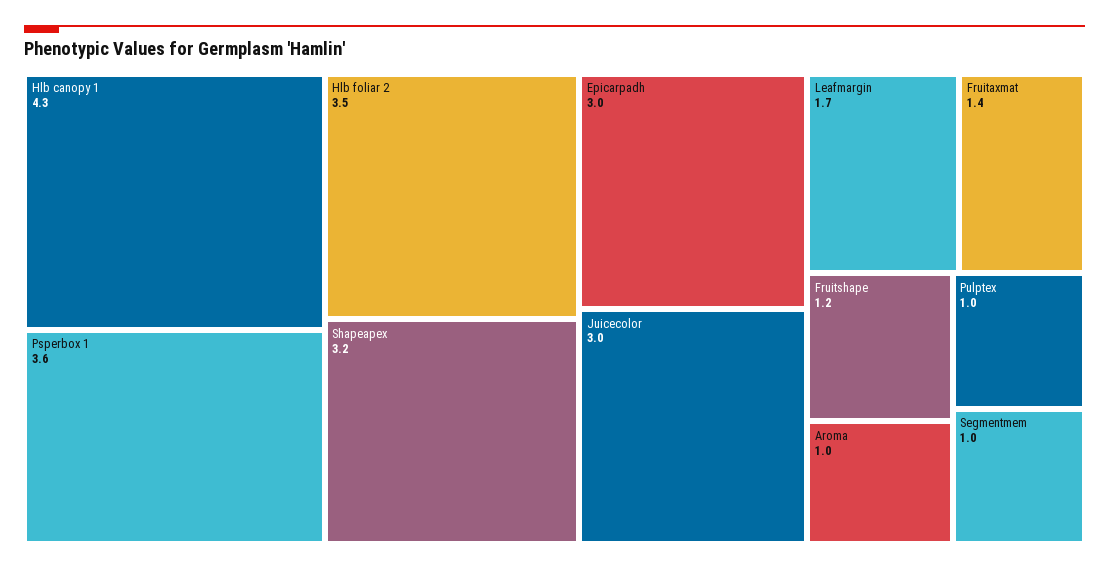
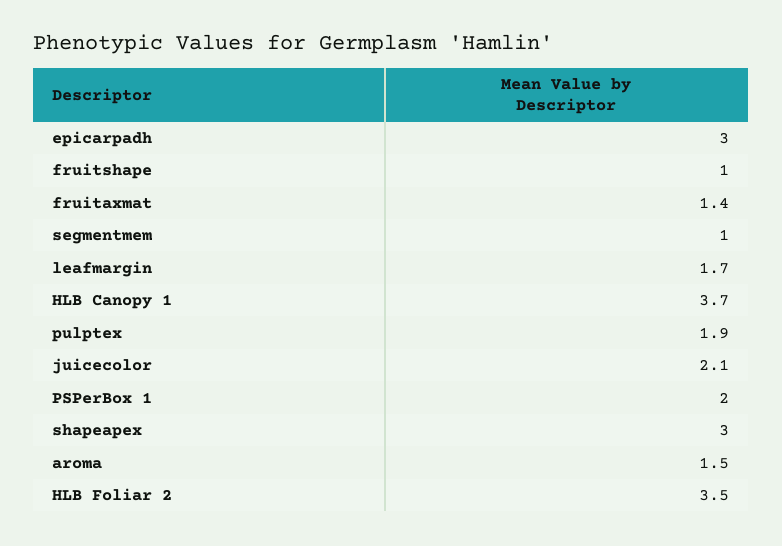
  {
-   "Hlb canopy 1": 4.3,
+   "Hlb canopy 1": 3.7,
-   "Psperbox 1": 3.6,
+   "Psperbox 1": 2,
    "Hlb foliar 2": 3.5,
-   "Shapeapex": 3.2,
+   "Shapeapex": 3,
    "Epicarpadh": 3,
-   "Juicecolor": 3,
+   "Juicecolor": 2.1,
    "Leafmargin": 1.7,
    "Fruitaxmat": 1.4,
-   "Fruitshape": 1.2,
+   "Fruitshape": 1,
-   "Aroma": 1,
+   "Aroma": 1.5,
-   "Pulptex": 1,
+   "Pulptex": 1.9,
    "Segmentmem": 1
  }

